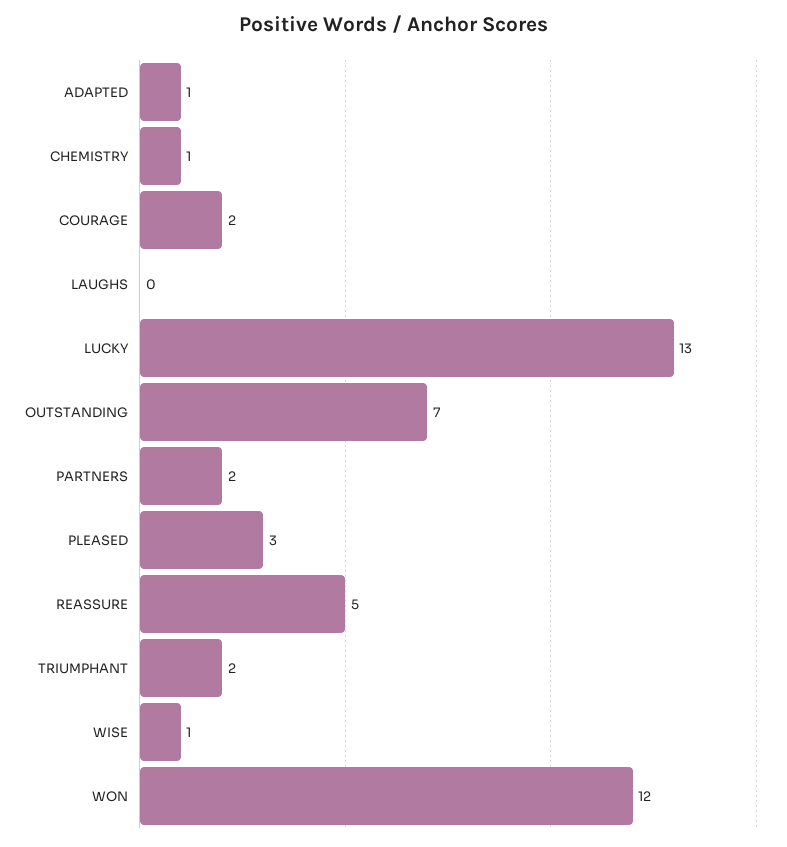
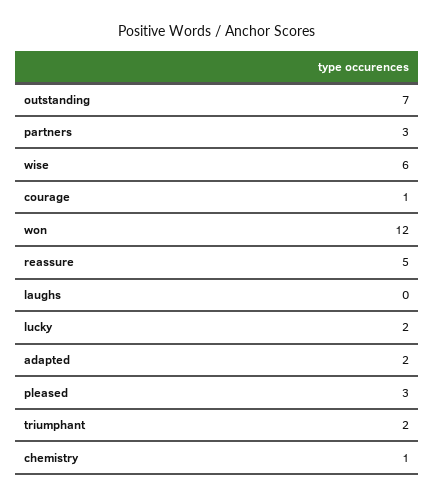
  {
-   "ADAPTED": 1,
+   "ADAPTED": 2,
    "CHEMISTRY": 1,
-   "COURAGE": 2,
+   "COURAGE": 1,
    "LAUGHS": 0,
-   "LUCKY": 13,
+   "LUCKY": 2,
    "OUTSTANDING": 7,
-   "PARTNERS": 2,
+   "PARTNERS": 3,
    "PLEASED": 3,
    "REASSURE": 5,
    "TRIUMPHANT": 2,
-   "WISE": 1,
+   "WISE": 6,
    "WON": 12
  }

